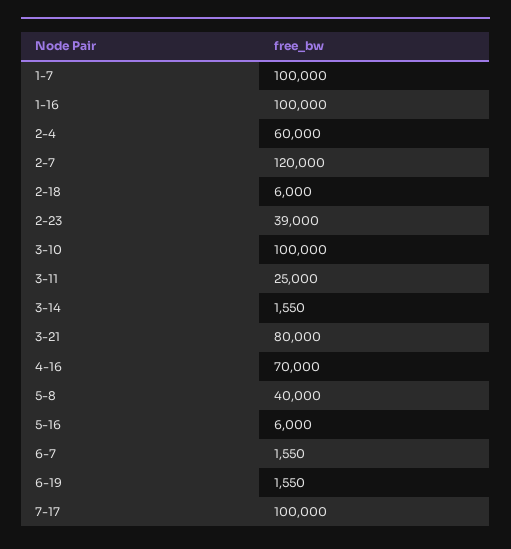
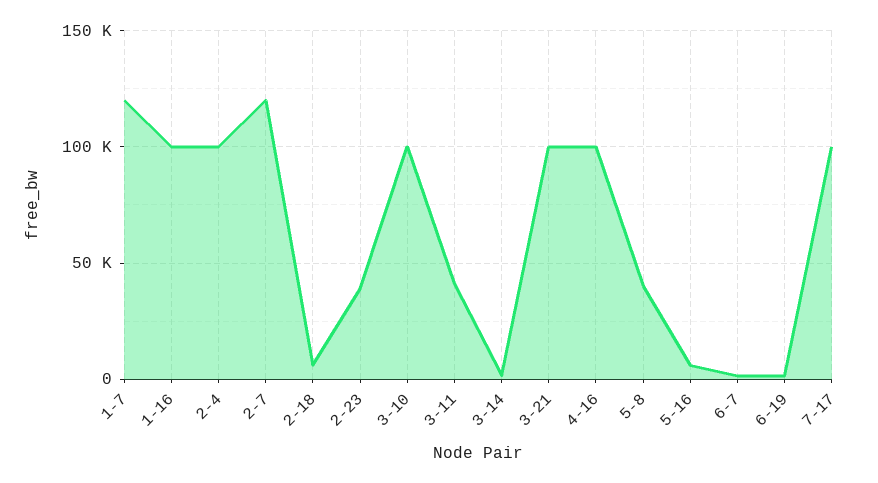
  {
-   "1-7": 100000,
+   "1-7": 120000,
    "1-16": 100000,
-   "2-4": 60000,
+   "2-4": 100000,
    "2-7": 120000,
    "2-18": 6000,
    "2-23": 39000,
    "3-10": 100000,
-   "3-11": 25000,
+   "3-11": 40000,
    "3-14": 1550,
-   "3-21": 80000,
+   "3-21": 100000,
-   "4-16": 70000,
+   "4-16": 100000,
    "5-8": 40000,
    "5-16": 6000,
    "6-7": 1550,
    "6-19": 1550,
    "7-17": 100000
  }

